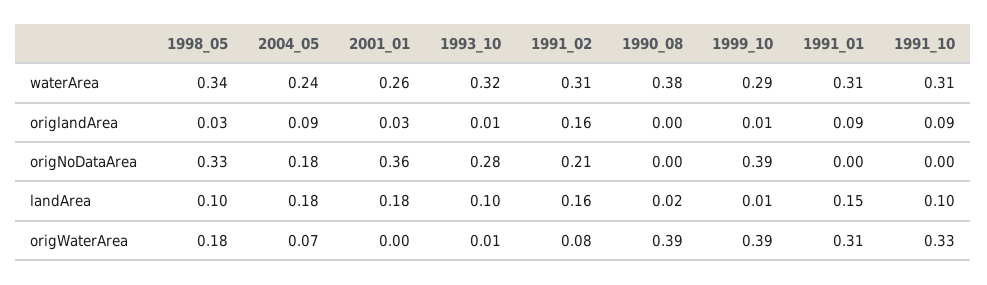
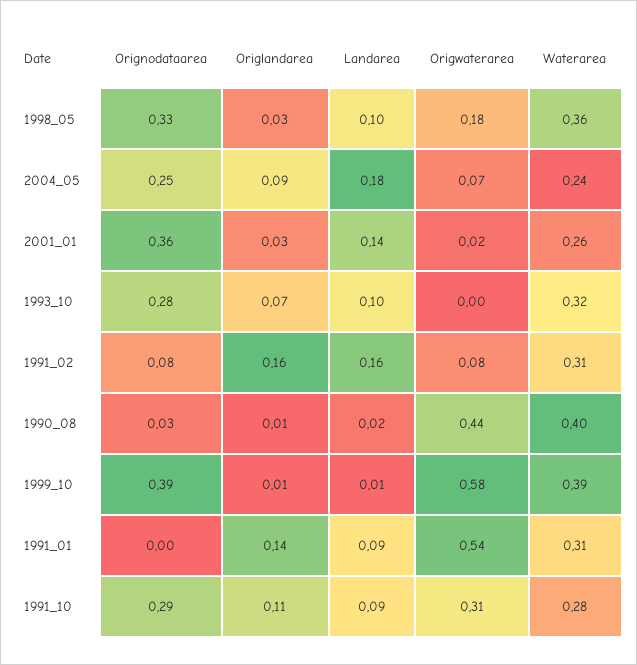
  {
    "1998_05": {
-     "waterArea": 0.34,
+     "waterArea": 0.36,
      "origlandArea": 0.03,
      "origNoDataArea": 0.33,
      "landArea": 0.1,
      "origWaterArea": 0.18
    },
    "2004_05": {
      "waterArea": 0.24,
      "origlandArea": 0.09,
-     "origNoDataArea": 0.18,
+     "origNoDataArea": 0.25,
      "landArea": 0.18,
      "origWaterArea": 0.07
    },
    "2001_01": {
      "waterArea": 0.26,
      "origlandArea": 0.03,
      "origNoDataArea": 0.36,
-     "landArea": 0.18,
+     "landArea": 0.14,
-     "origWaterArea": 0
+     "origWaterArea": 0.02
    },
    "1993_10": {
      "waterArea": 0.32,
-     "origlandArea": 0.01,
+     "origlandArea": 0.07,
      "origNoDataArea": 0.28,
      "landArea": 0.1,
-     "origWaterArea": 0.01
+     "origWaterArea": 0
    },
    "1991_02": {
      "waterArea": 0.31,
      "origlandArea": 0.16,
-     "origNoDataArea": 0.21,
+     "origNoDataArea": 0.08,
      "landArea": 0.16,
      "origWaterArea": 0.08
    },
    "1990_08": {
-     "waterArea": 0.38,
+     "waterArea": 0.4,
-     "origlandArea": 0,
+     "origlandArea": 0.01,
-     "origNoDataArea": 0,
+     "origNoDataArea": 0.03,
      "landArea": 0.02,
-     "origWaterArea": 0.39
+     "origWaterArea": 0.44
    },
    "1999_10": {
-     "waterArea": 0.29,
+     "waterArea": 0.39,
      "origlandArea": 0.01,
      "origNoDataArea": 0.39,
      "landArea": 0.01,
-     "origWaterArea": 0.39
+     "origWaterArea": 0.58
    },
    "1991_01": {
      "waterArea": 0.31,
-     "origlandArea": 0.09,
+     "origlandArea": 0.14,
      "origNoDataArea": 0,
-     "landArea": 0.15,
+     "landArea": 0.09,
-     "origWaterArea": 0.31
+     "origWaterArea": 0.54
    },
    "1991_10": {
-     "waterArea": 0.31,
+     "waterArea": 0.28,
-     "origlandArea": 0.09,
+     "origlandArea": 0.11,
-     "origNoDataArea": 0,
+     "origNoDataArea": 0.29,
-     "landArea": 0.1,
+     "landArea": 0.09,
-     "origWaterArea": 0.33
+     "origWaterArea": 0.31
    }
  }

